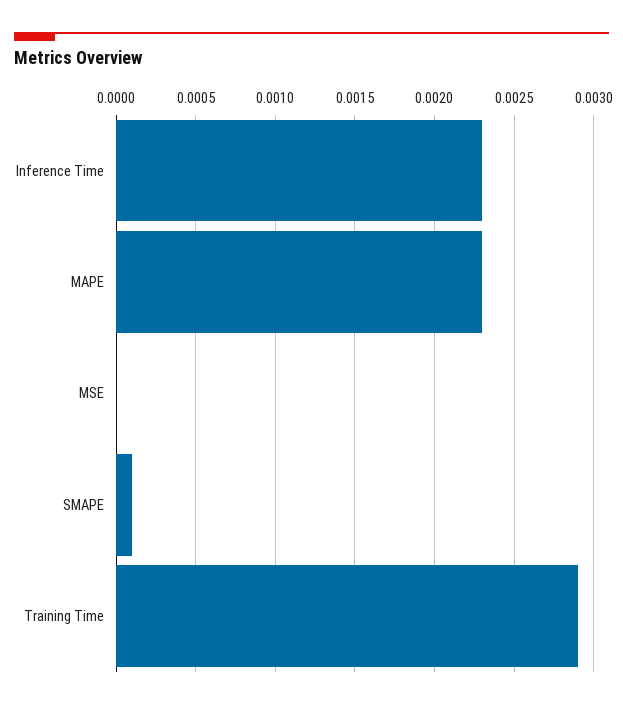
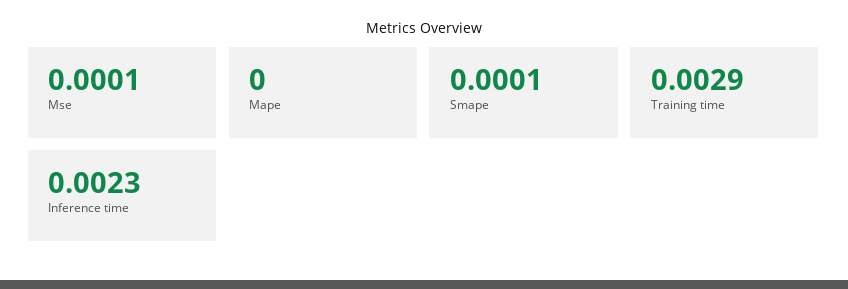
  {
    "Inference Time": 0.0023,
-   "MAPE": 0.0023,
+   "MAPE": 0,
-   "MSE": 0,
+   "MSE": 0.0001,
    "SMAPE": 0.0001,
    "Training Time": 0.0029
  }

